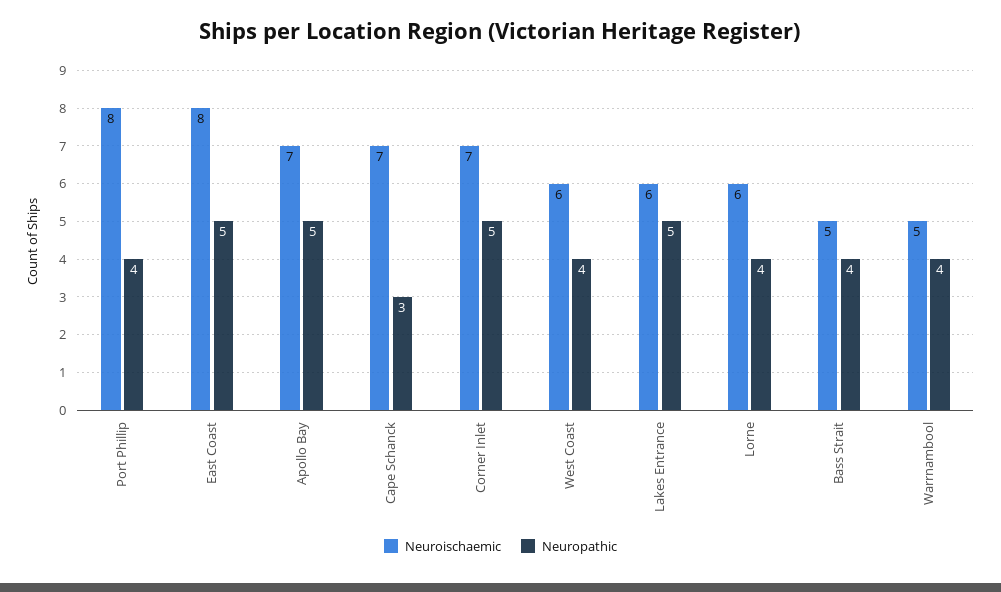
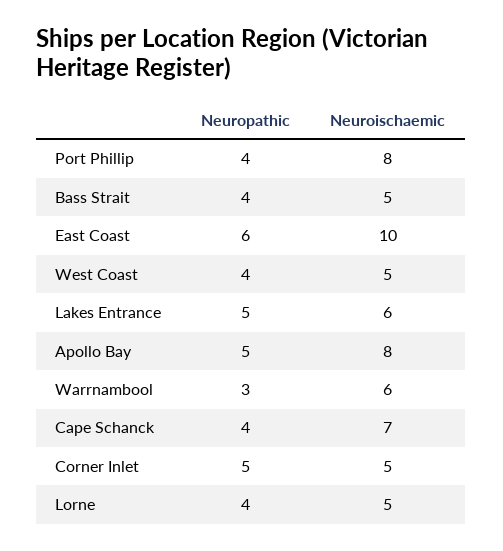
  {
    "Neuroischaemic": {
      "Port Phillip": 8,
-     "East Coast": 8,
+     "East Coast": 10,
-     "Apollo Bay": 7,
+     "Apollo Bay": 8,
      "Cape Schanck": 7,
-     "Corner Inlet": 7,
+     "Corner Inlet": 5,
-     "West Coast": 6,
+     "West Coast": 5,
      "Lakes Entrance": 6,
-     "Lorne": 6,
+     "Lorne": 5,
      "Bass Strait": 5,
-     "Warrnambool": 5
+     "Warrnambool": 6
    },
    "Neuropathic": {
      "Port Phillip": 4,
-     "East Coast": 5,
+     "East Coast": 6,
      "Apollo Bay": 5,
-     "Cape Schanck": 3,
+     "Cape Schanck": 4,
      "Corner Inlet": 5,
      "West Coast": 4,
      "Lakes Entrance": 5,
      "Lorne": 4,
      "Bass Strait": 4,
-     "Warrnambool": 4
+     "Warrnambool": 3
    }
  }

